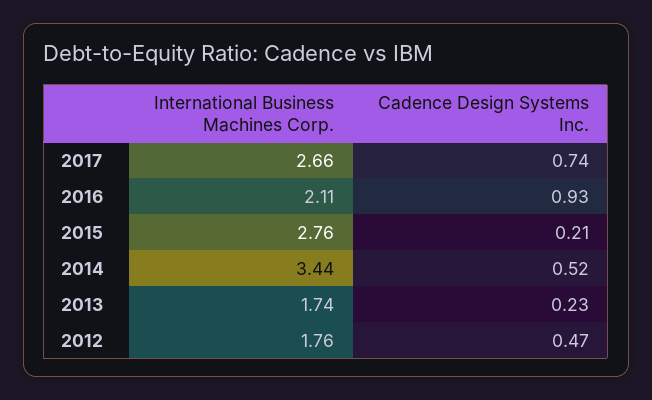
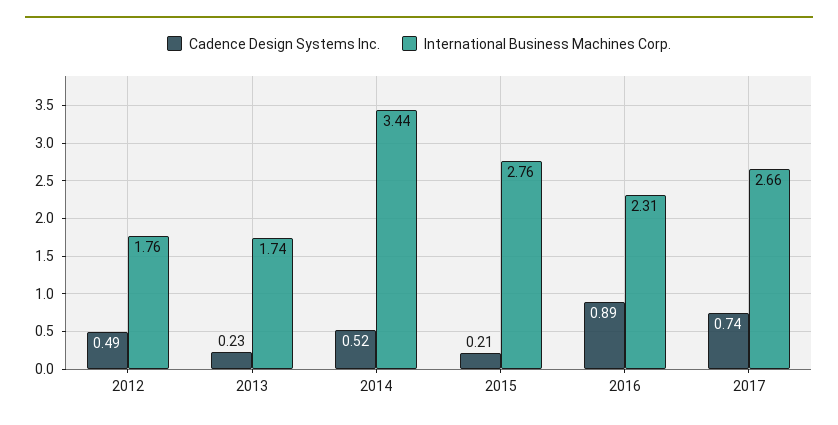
  {
    "International Business Machines Corp.": {
      "2017": 2.66,
-     "2016": 2.11,
+     "2016": 2.31,
      "2015": 2.76,
      "2014": 3.44,
      "2013": 1.74,
      "2012": 1.76
    },
    "Cadence Design Systems Inc.": {
      "2017": 0.74,
-     "2016": 0.93,
+     "2016": 0.89,
      "2015": 0.21,
      "2014": 0.52,
      "2013": 0.23,
-     "2012": 0.47
+     "2012": 0.49
    }
  }

